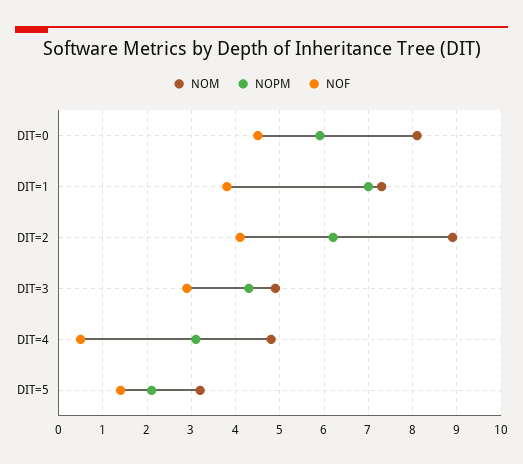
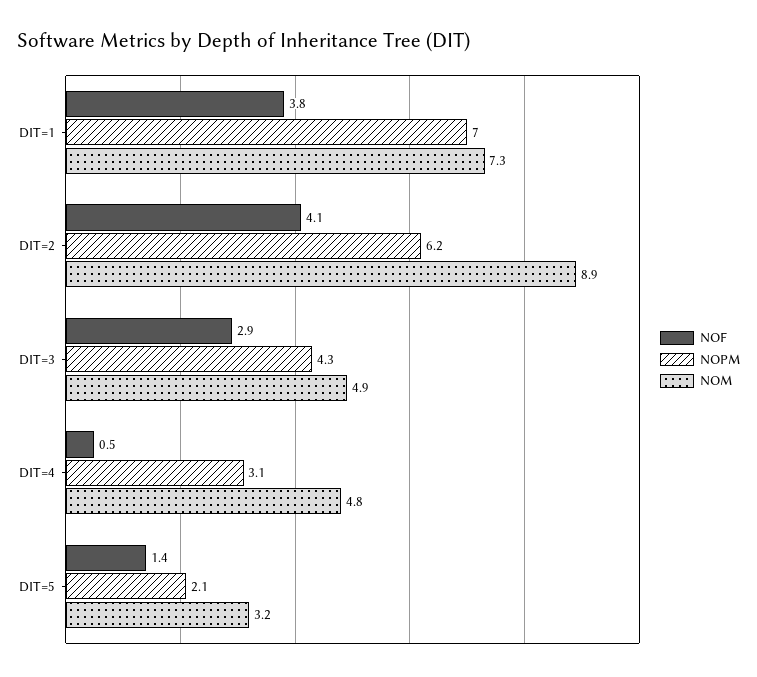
  {
    "NOM": {
-     "DIT=0": 8,
      "DIT=1": 7.3,
      "DIT=2": 8.9,
      "DIT=3": 4.9,
      "DIT=4": 4.8,
      "DIT=5": 3.2
    },
    "NOPM": {
-     "DIT=0": 6,
      "DIT=1": 7,
      "DIT=2": 6.2,
      "DIT=3": 4.3,
      "DIT=4": 3.1,
      "DIT=5": 2.1
    },
    "NOF": {
-     "DIT=0": 4.5,
      "DIT=1": 3.8,
      "DIT=2": 4.1,
      "DIT=3": 2.9,
      "DIT=4": 0.5,
      "DIT=5": 1.4
    }
  }

